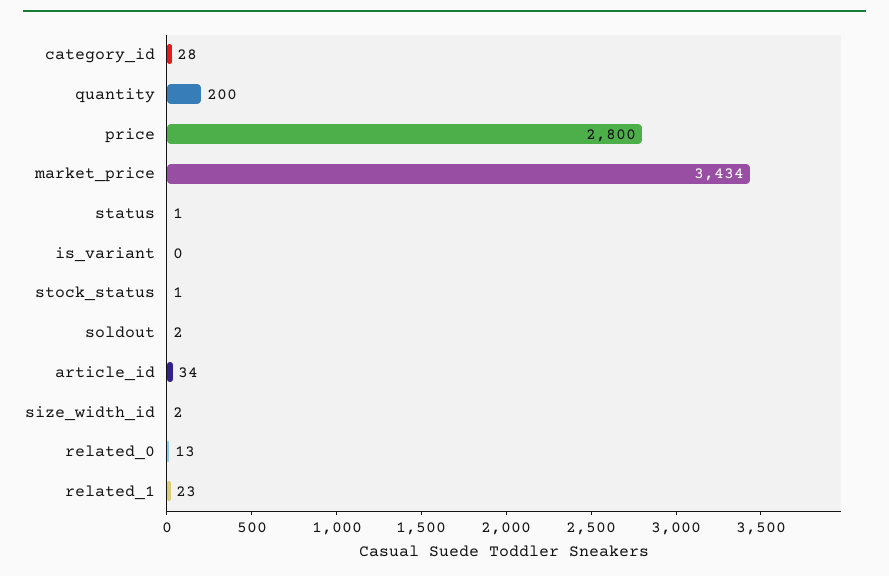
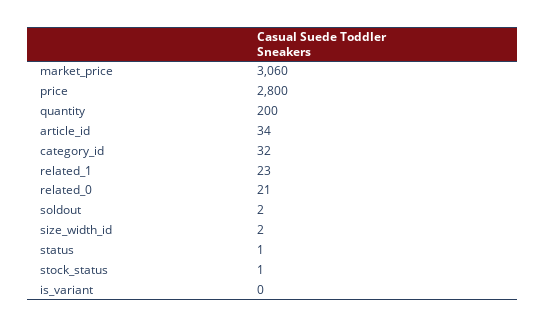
  {
-   "category_id": 28,
+   "category_id": 32,
    "quantity": 200,
    "price": 2800,
-   "market_price": 3434,
+   "market_price": 3060,
    "status": 1,
    "is_variant": 0,
    "stock_status": 1,
    "soldout": 2,
    "article_id": 34,
    "size_width_id": 2,
-   "related_0": 13,
+   "related_0": 21,
    "related_1": 23
  }

